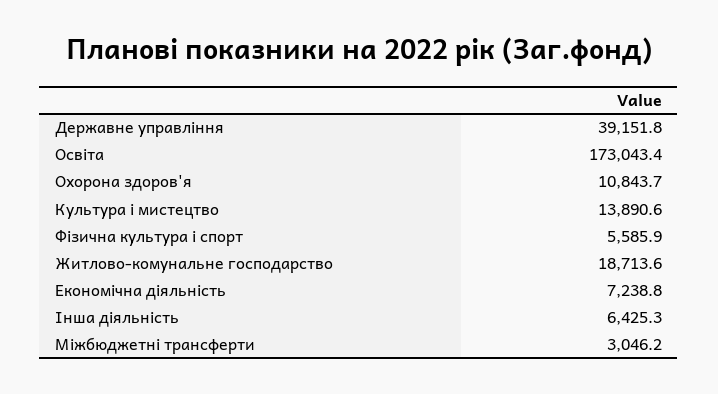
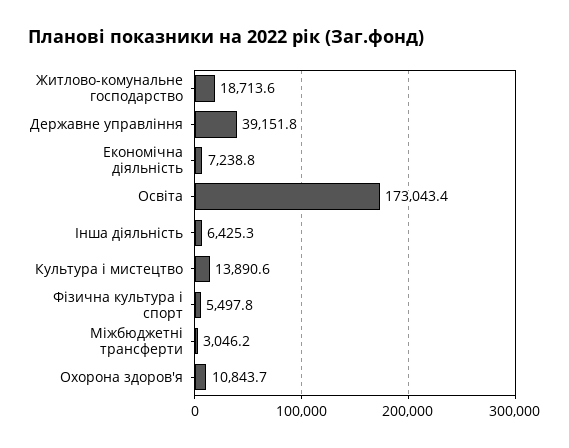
  {
    "Державне управління": 39151.8,
    "Освіта": 173043.4,
    "Охорона здоров'я": 10843.7,
    "Культура i мистецтво": 13890.6,
-   "Фiзична культура i спорт": 5585.9,
+   "Фiзична культура i спорт": 5497.8,
    "Житлово-комунальне господарство": 18713.6,
    "Економічна діяльність": 7238.8,
    "Інша діяльність": 6425.3,
    "Міжбюджетні трансферти": 3046.2
  }

